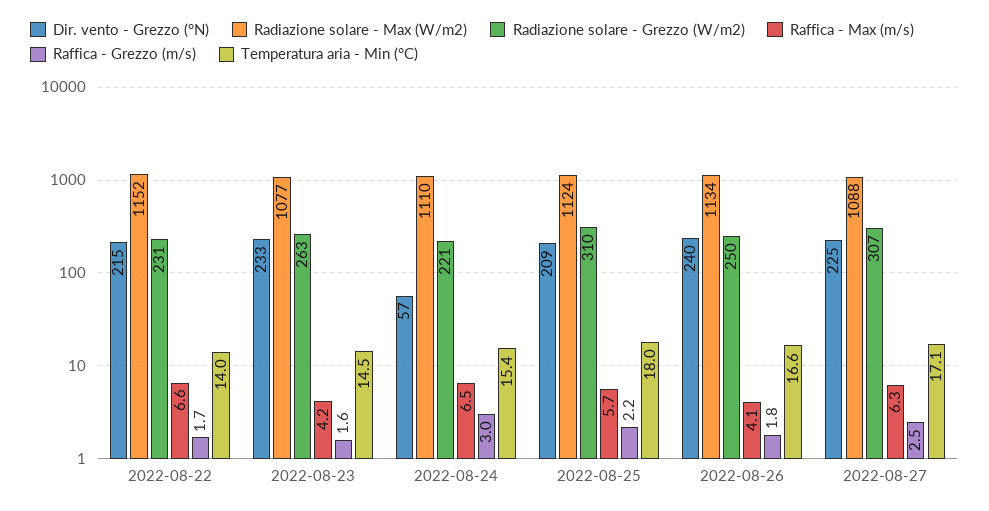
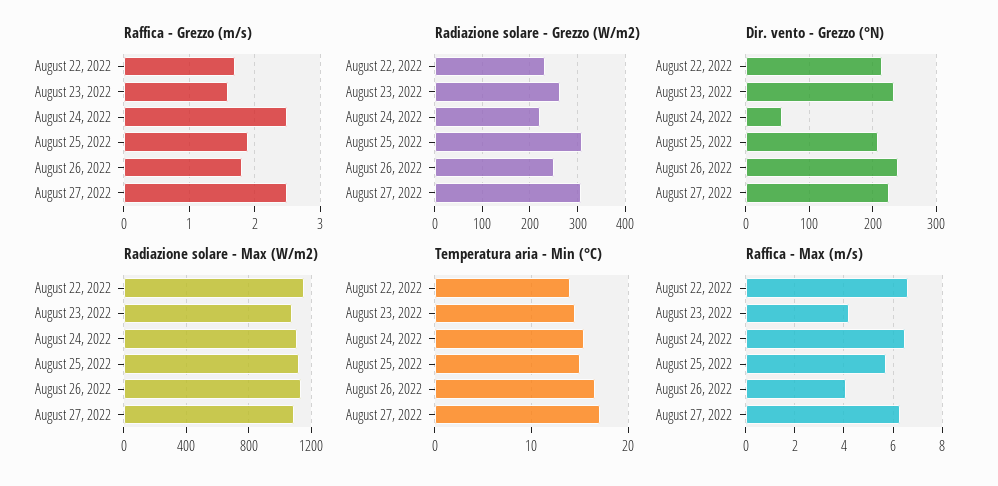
  {
    "Dir. vento - Grezzo (°N)": {
      "2022-08-22": 215,
      "2022-08-23": 233,
      "2022-08-24": 57,
      "2022-08-25": 209,
      "2022-08-26": 240,
      "2022-08-27": 225
    },
    "Radiazione solare - Max (W/m2)": {
      "2022-08-22": 1152,
      "2022-08-23": 1077,
      "2022-08-24": 1110,
      "2022-08-25": 1124,
      "2022-08-26": 1134,
      "2022-08-27": 1088
    },
    "Radiazione solare - Grezzo (W/m2)": {
      "2022-08-22": 231,
      "2022-08-23": 263,
      "2022-08-24": 221,
      "2022-08-25": 310,
      "2022-08-26": 250,
      "2022-08-27": 307
    },
    "Raffica - Max (m/s)": {
      "2022-08-22": 6.6,
      "2022-08-23": 4.2,
      "2022-08-24": 6.5,
      "2022-08-25": 5.7,
      "2022-08-26": 4.1,
      "2022-08-27": 6.3
    },
    "Raffica - Grezzo (m/s)": {
      "2022-08-22": 1.7,
      "2022-08-23": 1.6,
-     "2022-08-24": 3,
+     "2022-08-24": 2.5,
-     "2022-08-25": 2.2,
+     "2022-08-25": 1.9,
      "2022-08-26": 1.8,
      "2022-08-27": 2.5
    },
    "Temperatura aria - Min (°C)": {
      "2022-08-22": 14,
      "2022-08-23": 14.5,
      "2022-08-24": 15.4,
-     "2022-08-25": 18,
+     "2022-08-25": 15,
      "2022-08-26": 16.6,
      "2022-08-27": 17.1
    }
  }

